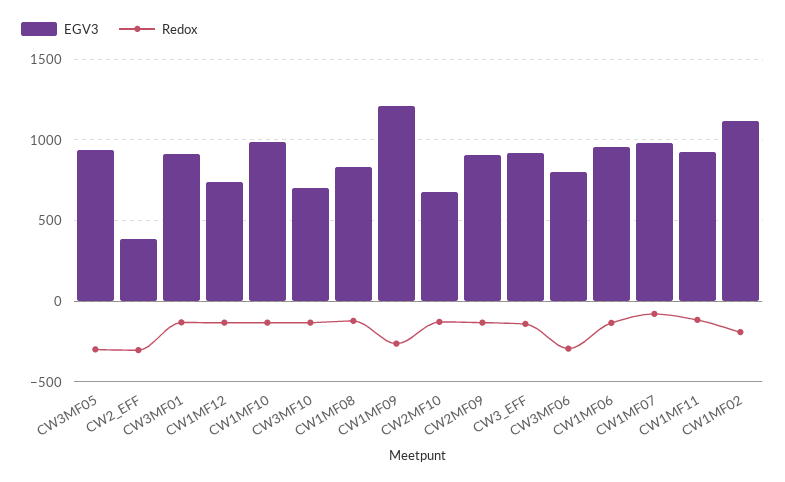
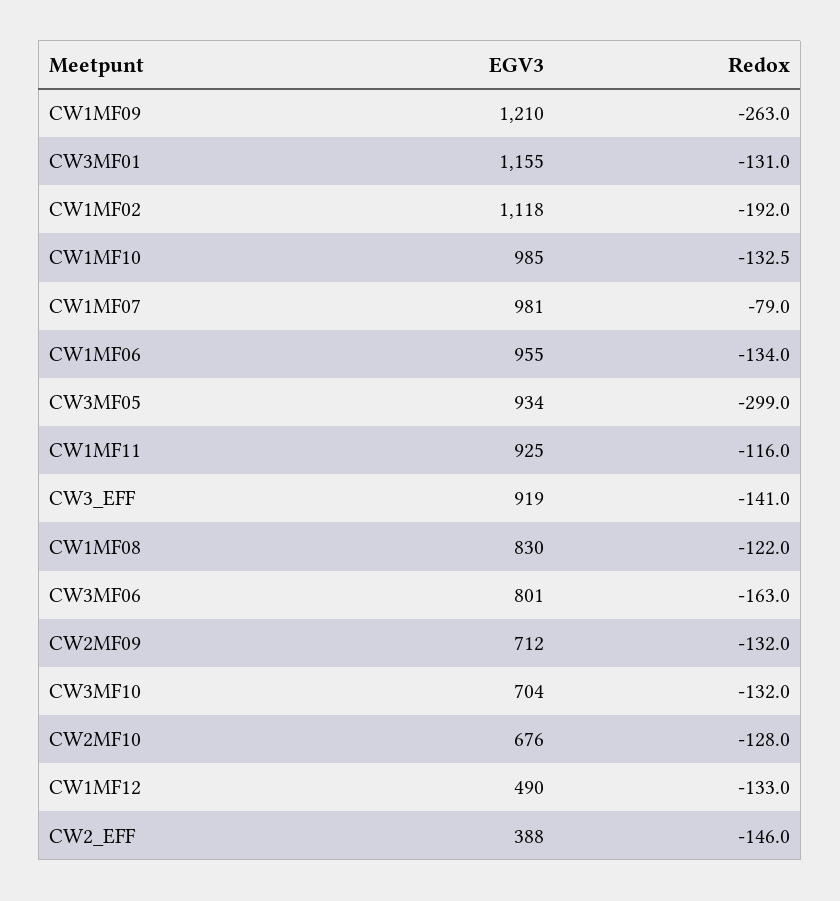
  {
    "EGV3": {
      "CW3MF05": 934,
      "CW2_EFF": 388,
-     "CW3MF01": 900,
+     "CW3MF01": 1155,
-     "CW1MF12": 750,
+     "CW1MF12": 490,
      "CW1MF10": 985,
      "CW3MF10": 704,
      "CW1MF08": 830,
      "CW1MF09": 1210,
      "CW2MF10": 676,
-     "CW2MF09": 900,
+     "CW2MF09": 712,
      "CW3_EFF": 919,
      "CW3MF06": 801,
      "CW1MF06": 955,
      "CW1MF07": 981,
      "CW1MF11": 925,
      "CW1MF02": 1118
    },
    "Redox": {
      "CW3MF05": -299,
-     "CW2_EFF": -300,
+     "CW2_EFF": -146,
      "CW3MF01": -131,
      "CW1MF12": -133,
      "CW1MF10": -132.5,
      "CW3MF10": -132,
      "CW1MF08": -122,
      "CW1MF09": -263,
      "CW2MF10": -128,
      "CW2MF09": -132,
      "CW3_EFF": -141,
-     "CW3MF06": -300,
+     "CW3MF06": -163,
      "CW1MF06": -134,
      "CW1MF07": -79,
      "CW1MF11": -116,
      "CW1MF02": -192
    }
  }

